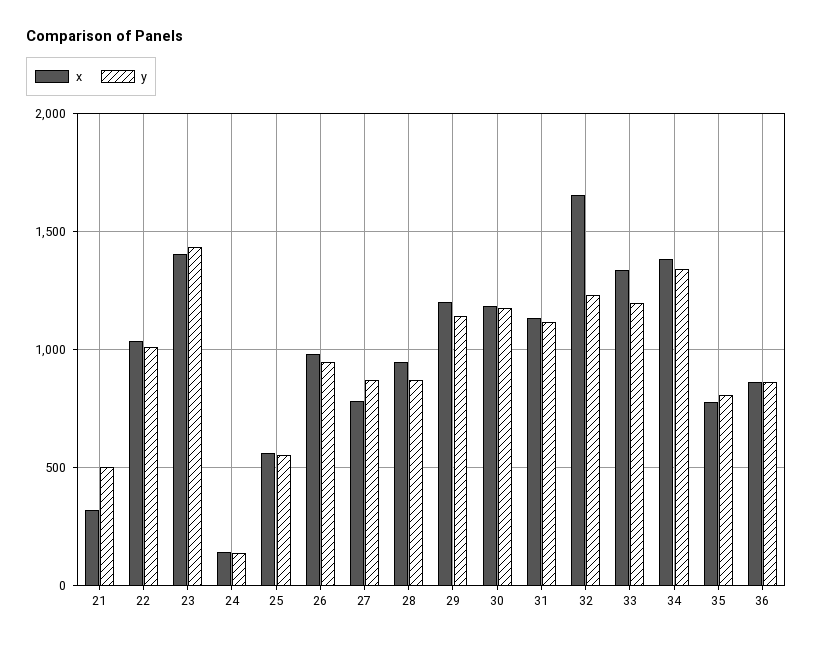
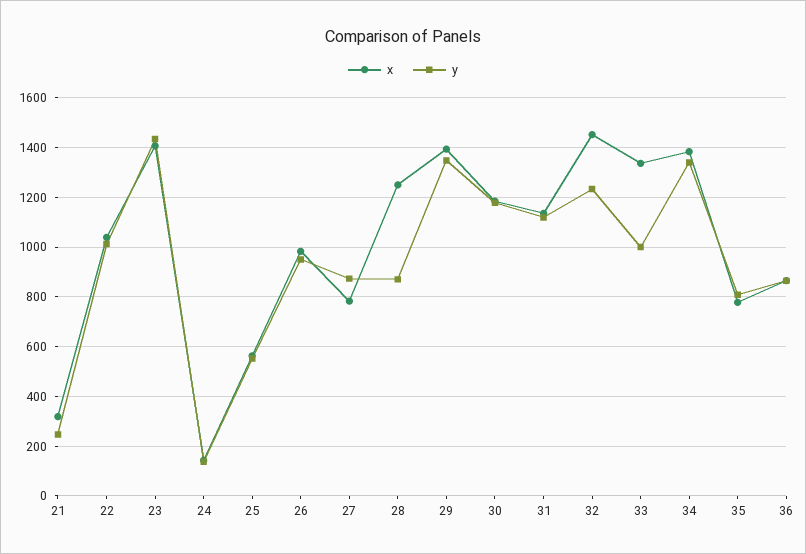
  {
    "x": {
      "21": 325,
      "22": 1050,
      "23": 1400,
      "24": 150,
      "25": 575,
      "26": 975,
      "27": 775,
-     "28": 950,
+     "28": 1250,
-     "29": 1200,
+     "29": 1400,
      "30": 1175,
      "31": 1125,
-     "32": 1650,
+     "32": 1450,
      "33": 1325,
      "34": 1375,
      "35": 775,
      "36": 875
    },
    "y": {
-     "21": 500,
+     "21": 250,
      "22": 1000,
      "23": 1425,
      "24": 125,
      "25": 550,
      "26": 950,
      "27": 875,
      "28": 875,
-     "29": 1150,
+     "29": 1350,
      "30": 1175,
      "31": 1125,
      "32": 1225,
-     "33": 1200,
+     "33": 1000,
      "34": 1350,
      "35": 800,
      "36": 875
    }
  }

